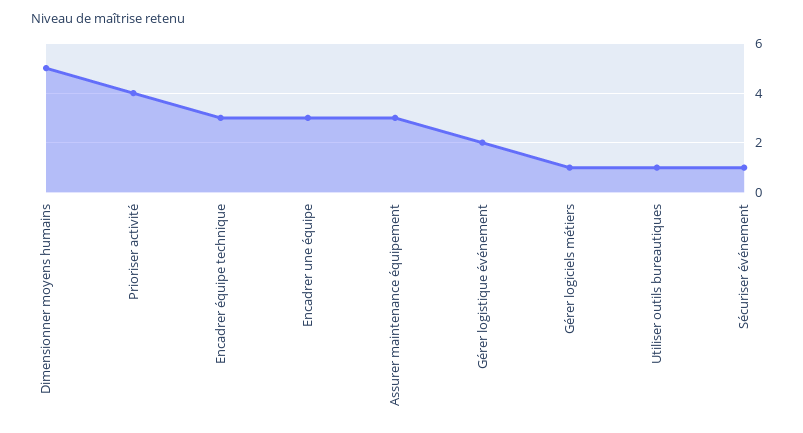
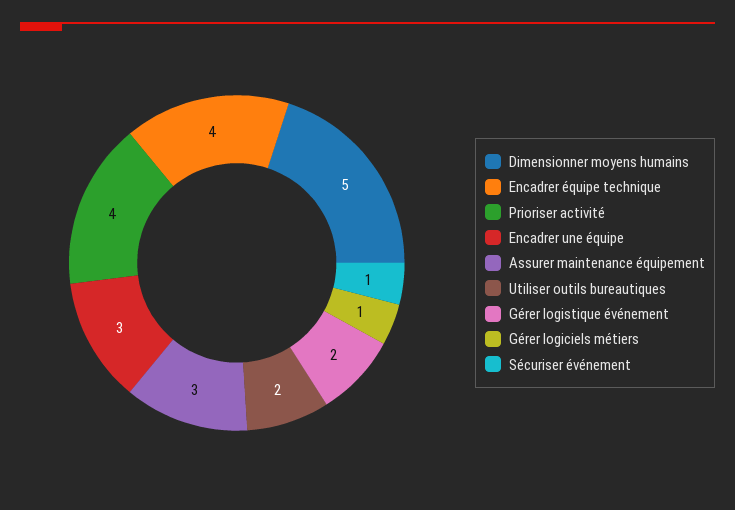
  {
    "Dimensionner moyens humains": 5,
    "Prioriser activité": 4,
-   "Encadrer équipe technique": 3,
+   "Encadrer équipe technique": 4,
    "Encadrer une équipe": 3,
    "Assurer maintenance équipement": 3,
    "Gérer logistique événement": 2,
    "Gérer logiciels métiers": 1,
-   "Utiliser outils bureautiques": 1,
+   "Utiliser outils bureautiques": 2,
    "Sécuriser événement": 1
  }

